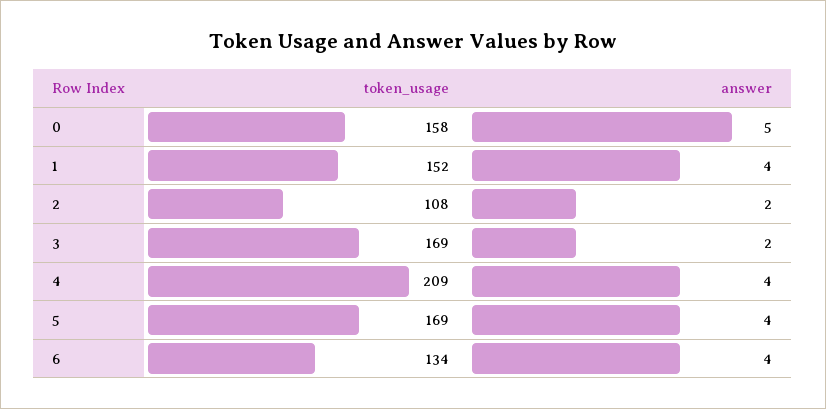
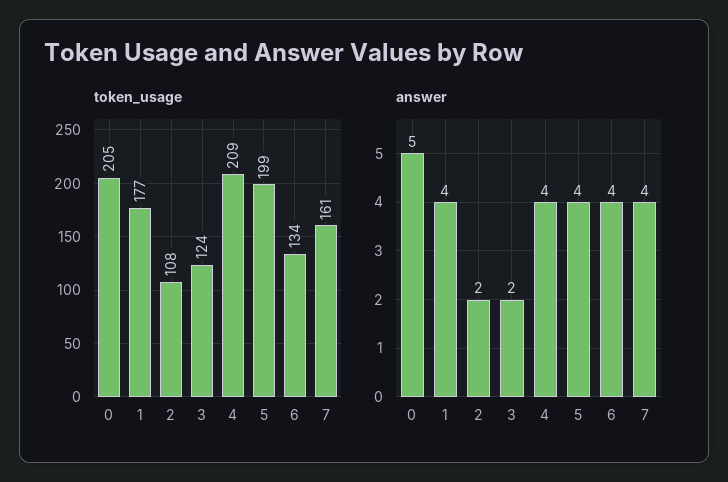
  {
    "token_usage": {
-     "0": 158,
+     "0": 205,
-     "1": 152,
+     "1": 177,
      "2": 108,
-     "3": 169,
+     "3": 124,
      "4": 209,
-     "5": 169,
+     "5": 199,
-     "6": 134
+     "6": 134,
+     "7": 161
    },
    "answer": {
      "0": 5,
      "1": 4,
      "2": 2,
      "3": 2,
      "4": 4,
      "5": 4,
-     "6": 4
+     "6": 4,
+     "7": 4
    }
  }

